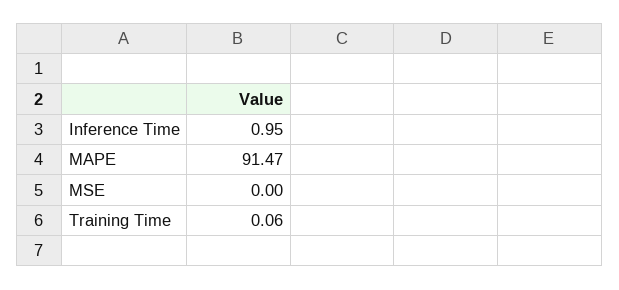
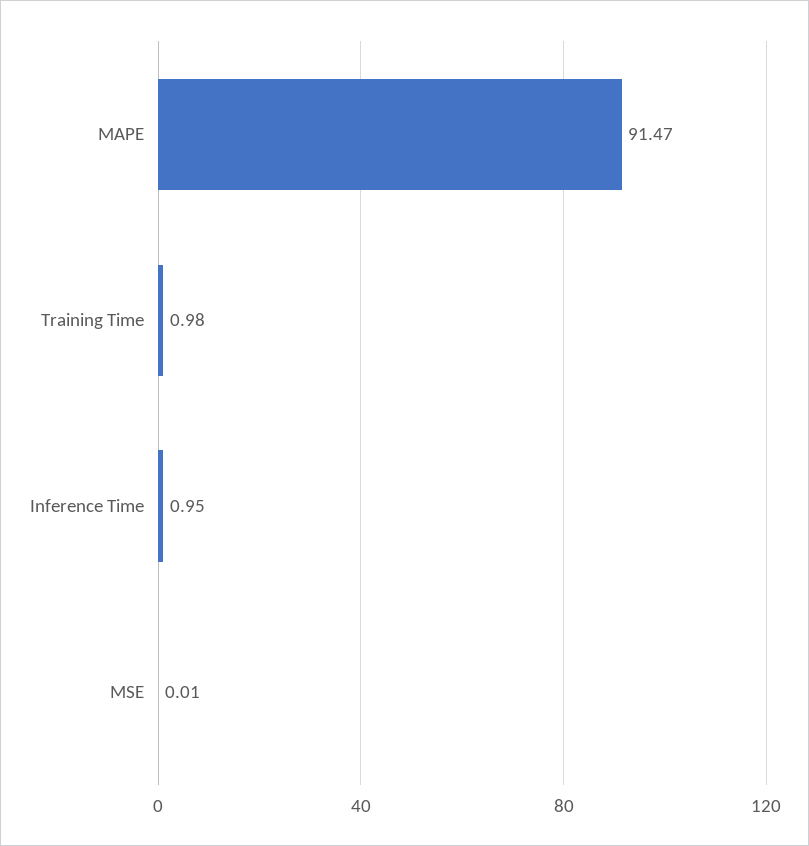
  {
    "Inference Time": 0.95,
    "MAPE": 91.47,
-   "MSE": 0,
+   "MSE": 0.01,
-   "Training Time": 0.06
+   "Training Time": 0.98
  }

